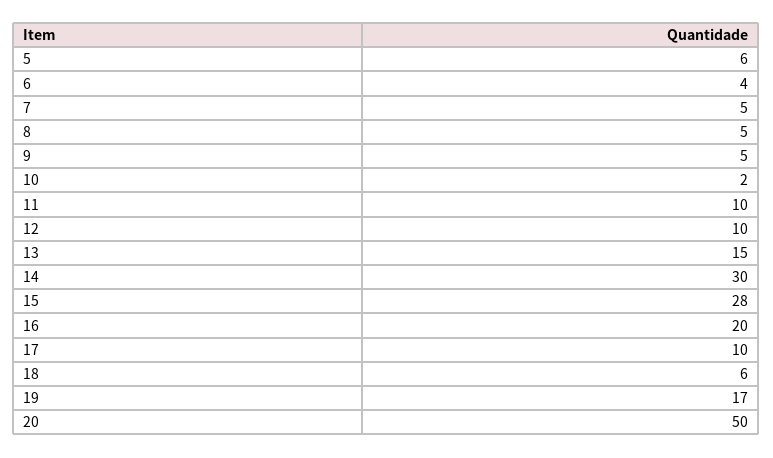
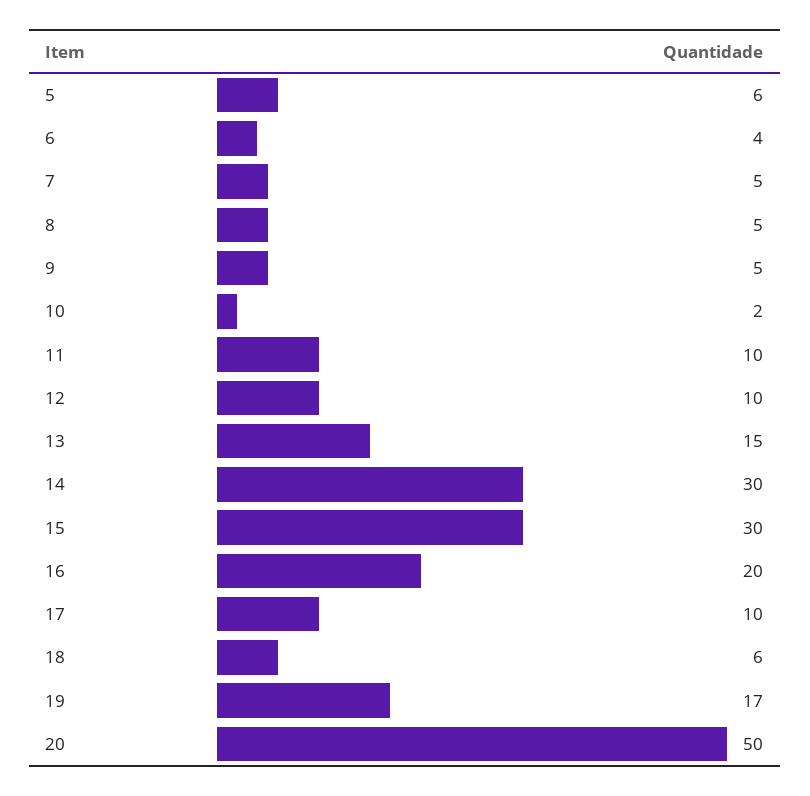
  {
    "5": 6,
    "6": 4,
    "7": 5,
    "8": 5,
    "9": 5,
    "10": 2,
    "11": 10,
    "12": 10,
    "13": 15,
    "14": 30,
-   "15": 28,
+   "15": 30,
    "16": 20,
    "17": 10,
    "18": 6,
    "19": 17,
    "20": 50
  }

